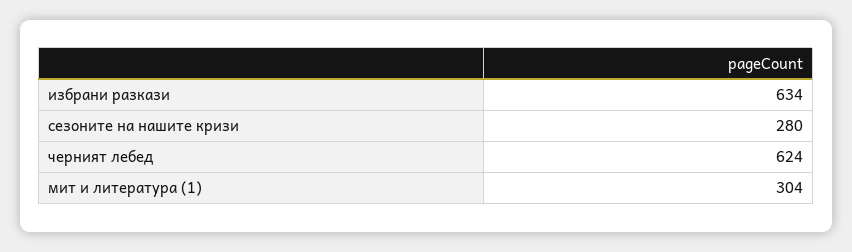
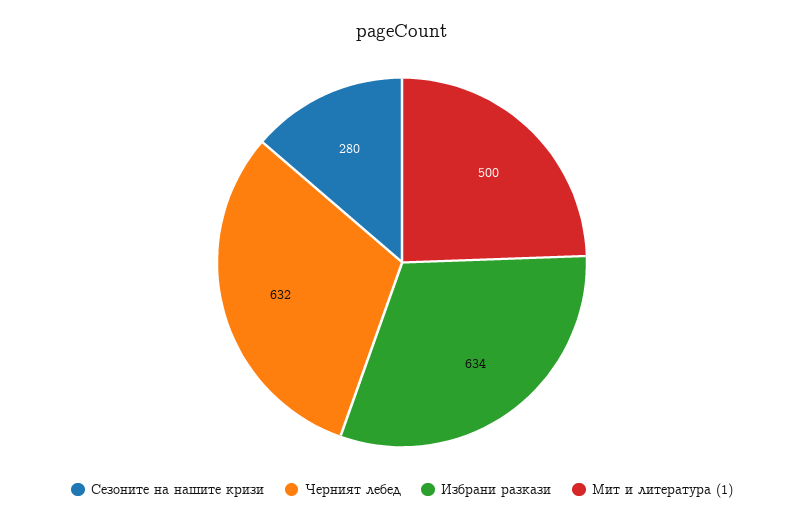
  {
    "избрани разкази": 634,
    "сезоните на нашите кризи": 280,
-   "черният лебед": 624,
+   "черният лебед": 632,
-   "мит и литература (1)": 304
+   "мит и литература (1)": 500
  }

